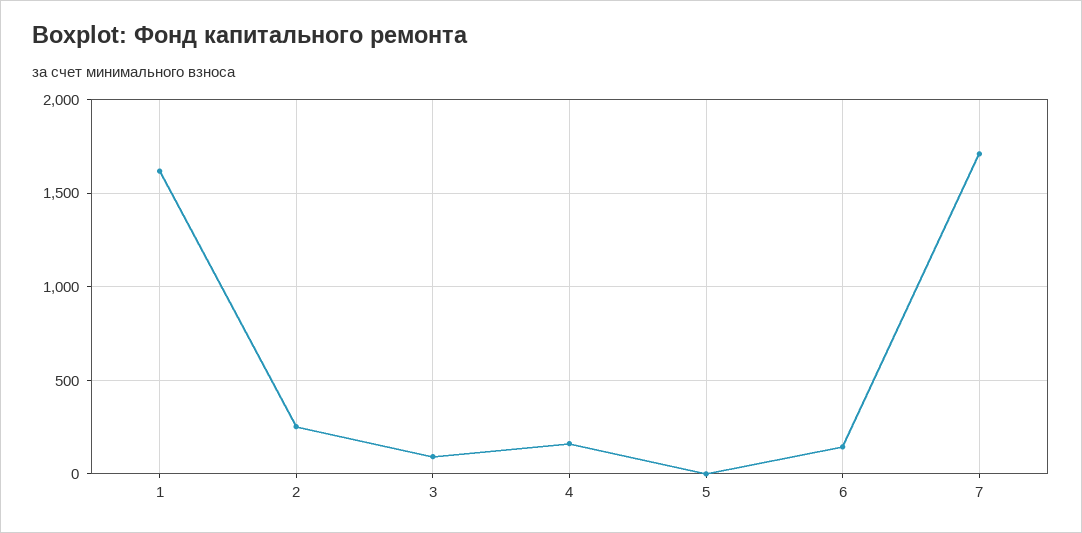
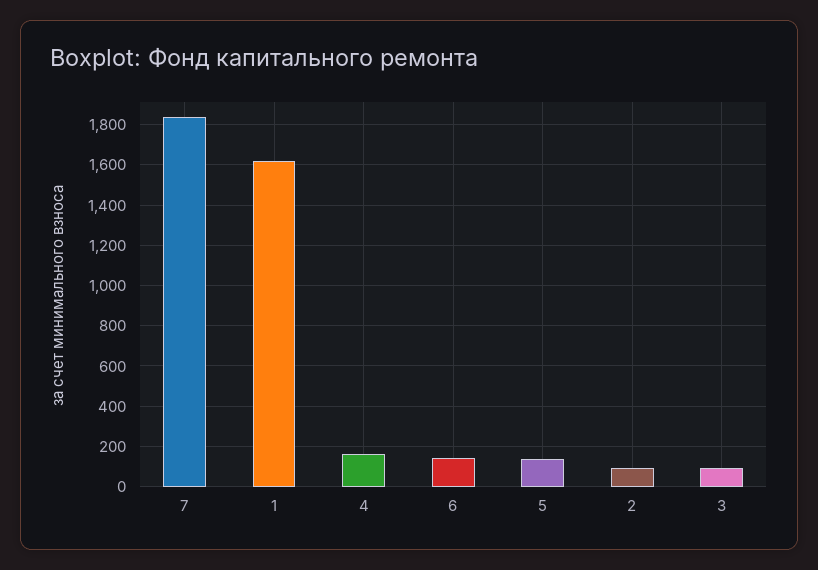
  {
    "1": 1600,
-   "2": 250,
+   "2": 100,
    "3": 100,
    "4": 150,
-   "5": 0,
+   "5": 150,
    "6": 150,
-   "7": 1700
+   "7": 1850
  }

